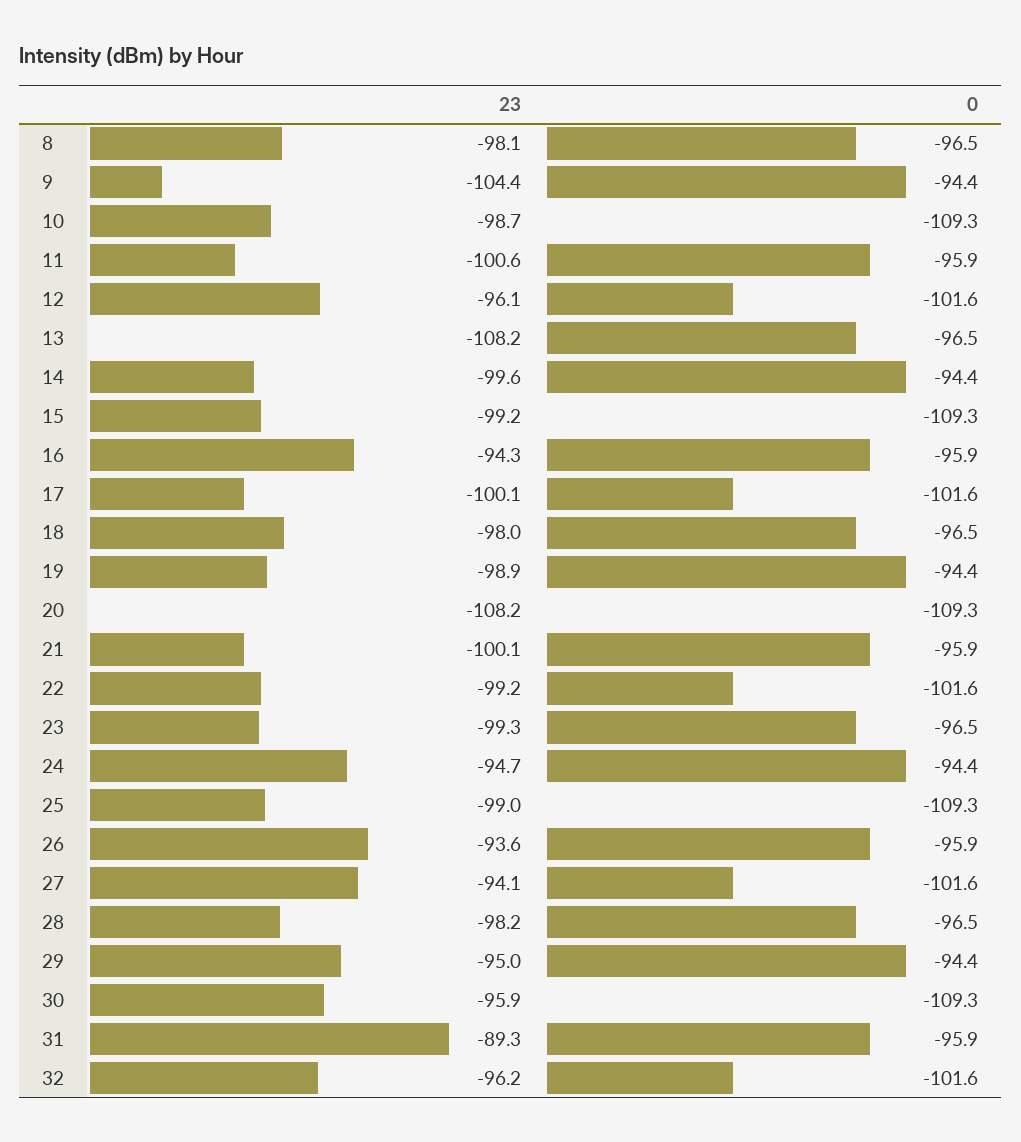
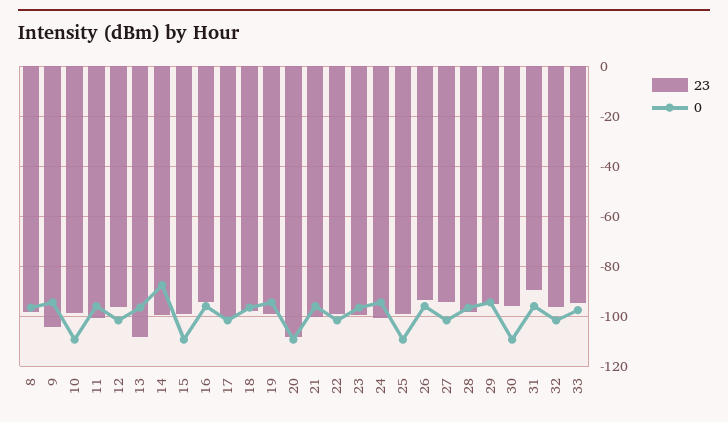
  {
    "23": {
      "8": -98.1,
      "9": -104.4,
      "10": -98.7,
      "11": -100.6,
      "12": -96.1,
      "13": -108.2,
      "14": -99.6,
      "15": -99.2,
      "16": -94.3,
      "17": -100.1,
      "18": -98,
      "19": -98.9,
      "20": -108.2,
      "21": -100.1,
      "22": -99.2,
      "23": -99.3,
-     "24": -94.7,
+     "24": -100,
      "25": -99,
      "26": -93.6,
      "27": -94.1,
      "28": -98.2,
      "29": -95,
      "30": -95.9,
      "31": -89.3,
-     "32": -96.2
+     "32": -96.2,
+     "33": -95
    },
    "0": {
      "8": -96.5,
      "9": -94.4,
      "10": -109.3,
      "11": -95.9,
      "12": -101.6,
      "13": -96.5,
-     "14": -94.4,
+     "14": -87.5,
      "15": -109.3,
      "16": -95.9,
      "17": -101.6,
      "18": -96.5,
      "19": -94.4,
      "20": -109.3,
      "21": -95.9,
      "22": -101.6,
      "23": -96.5,
      "24": -94.4,
      "25": -109.3,
      "26": -95.9,
      "27": -101.6,
      "28": -96.5,
      "29": -94.4,
      "30": -109.3,
      "31": -95.9,
-     "32": -101.6
+     "32": -101.6,
+     "33": -97.5
    }
  }

